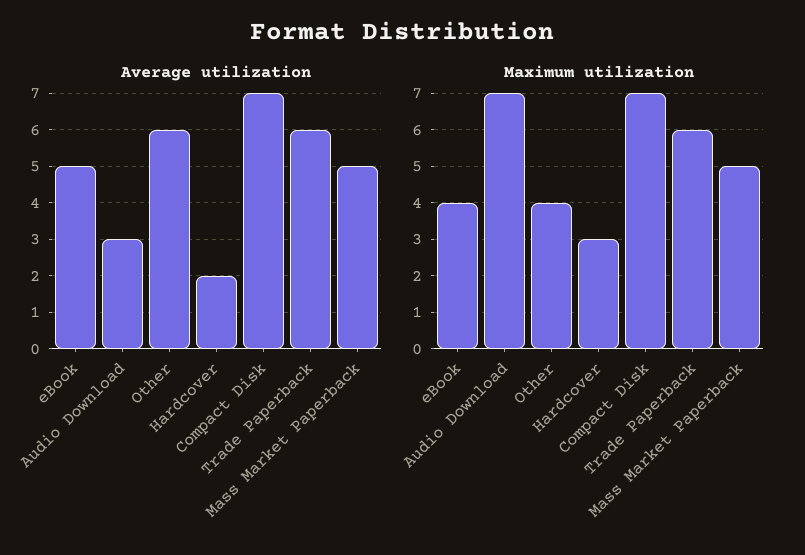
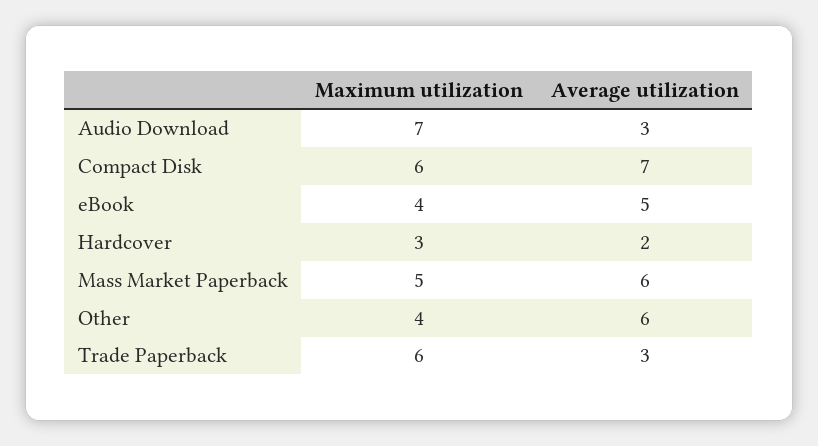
  {
    "Average utilization": {
      "eBook": 5,
      "Audio Download": 3,
      "Other": 6,
      "Hardcover": 2,
      "Compact Disk": 7,
-     "Trade Paperback": 6,
+     "Trade Paperback": 3,
-     "Mass Market Paperback": 5
+     "Mass Market Paperback": 6
    },
    "Maximum utilization": {
      "eBook": 4,
      "Audio Download": 7,
      "Other": 4,
      "Hardcover": 3,
-     "Compact Disk": 7,
+     "Compact Disk": 6,
      "Trade Paperback": 6,
      "Mass Market Paperback": 5
    }
  }

